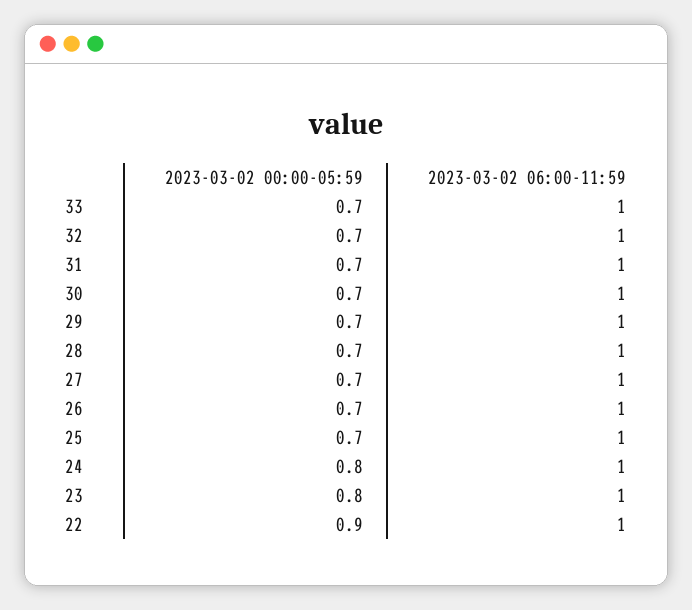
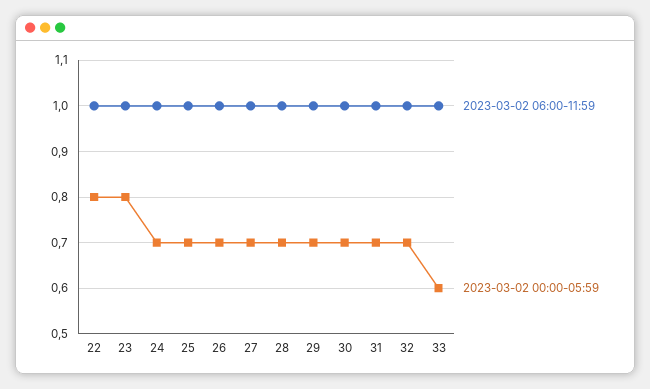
  {
    "2023-03-02 00:00-05:59": {
-     "33": 0.7,
+     "33": 0.6,
      "32": 0.7,
      "31": 0.7,
      "30": 0.7,
      "29": 0.7,
      "28": 0.7,
      "27": 0.7,
      "26": 0.7,
      "25": 0.7,
-     "24": 0.8,
+     "24": 0.7,
      "23": 0.8,
-     "22": 0.9
+     "22": 0.8
    },
    "2023-03-02 06:00-11:59": {
      "33": 1,
      "32": 1,
      "31": 1,
      "30": 1,
      "29": 1,
      "28": 1,
      "27": 1,
      "26": 1,
      "25": 1,
      "24": 1,
      "23": 1,
      "22": 1
    }
  }

